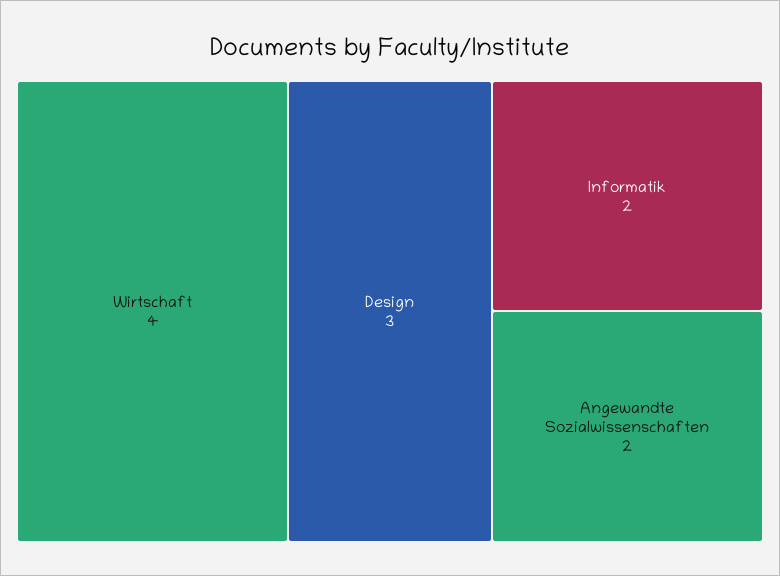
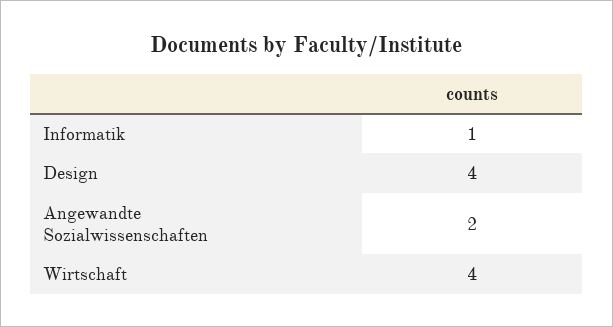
  {
    "Wirtschaft": 4,
-   "Design": 3,
+   "Design": 4,
-   "Informatik": 2,
+   "Informatik": 1,
    "Angewandte Sozialwissenschaften": 2
  }

